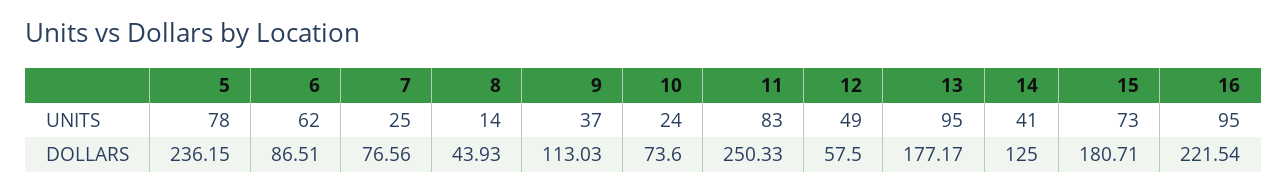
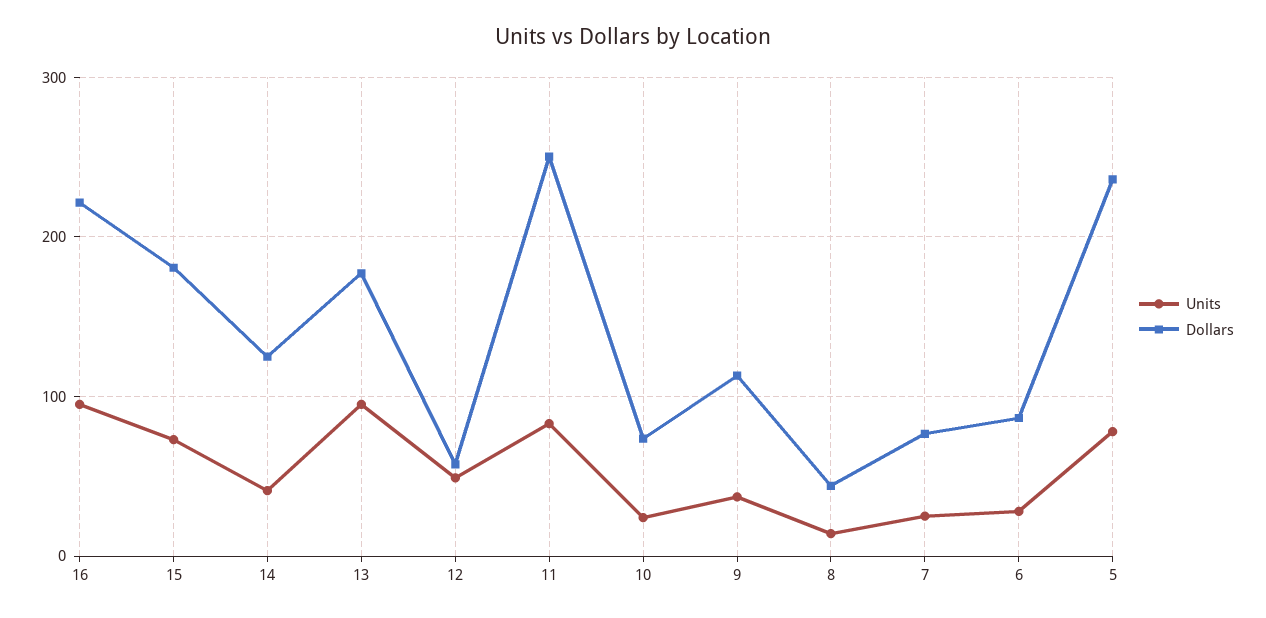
  {
    "UNITS": {
      "5": 78,
-     "6": 62,
+     "6": 30,
      "7": 25,
      "8": 14,
      "9": 37,
      "10": 24,
      "11": 83,
      "12": 49,
      "13": 95,
      "14": 41,
      "15": 73,
      "16": 95
    },
    "DOLLARS": {
      "5": 236.15,
      "6": 86.51,
      "7": 76.56,
      "8": 43.93,
      "9": 113.03,
      "10": 73.6,
      "11": 250.33,
      "12": 57.5,
      "13": 177.17,
      "14": 125,
      "15": 180.71,
      "16": 221.54
    }
  }

